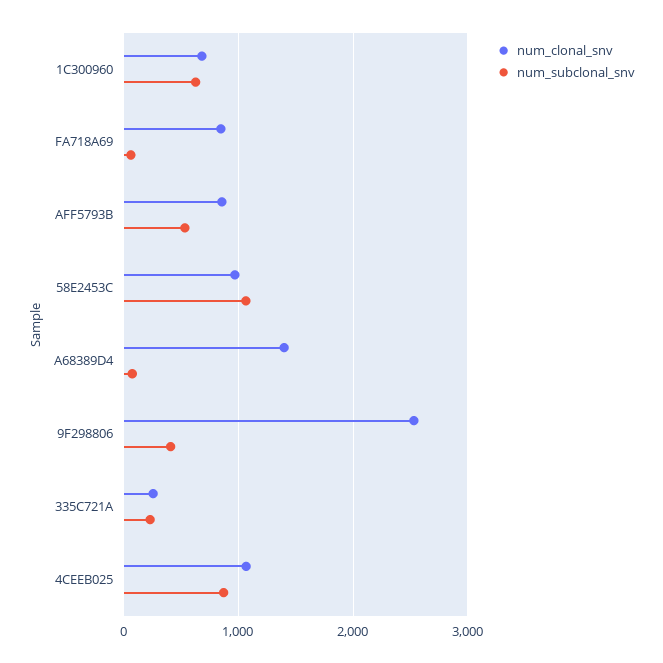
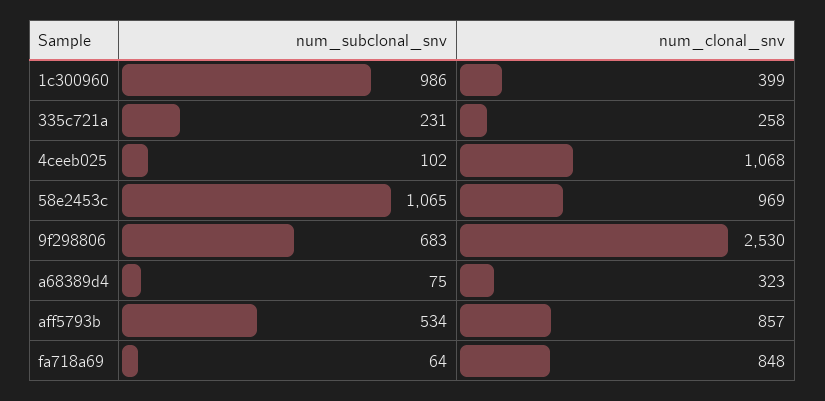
  {
    "num_clonal_snv": {
-     "1C300960": 700,
+     "1C300960": 399,
      "FA718A69": 848,
      "AFF5793B": 857,
      "58E2453C": 969,
-     "A68389D4": 1400,
+     "A68389D4": 323,
      "9F298806": 2530,
      "335C721A": 258,
      "4CEEB025": 1068
    },
    "num_subclonal_snv": {
-     "1C300960": 600,
+     "1C300960": 986,
      "FA718A69": 64,
      "AFF5793B": 534,
      "58E2453C": 1065,
      "A68389D4": 75,
-     "9F298806": 400,
+     "9F298806": 683,
      "335C721A": 231,
-     "4CEEB025": 900
+     "4CEEB025": 102
    }
  }

